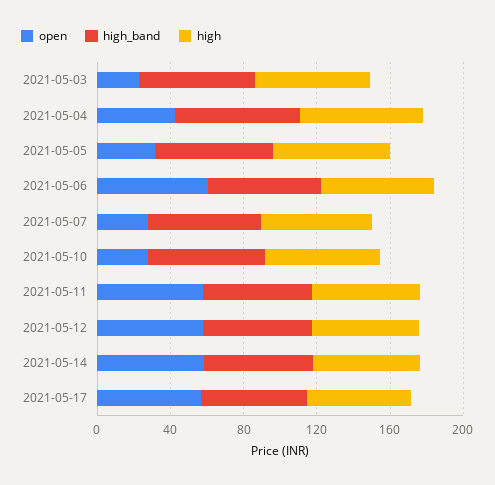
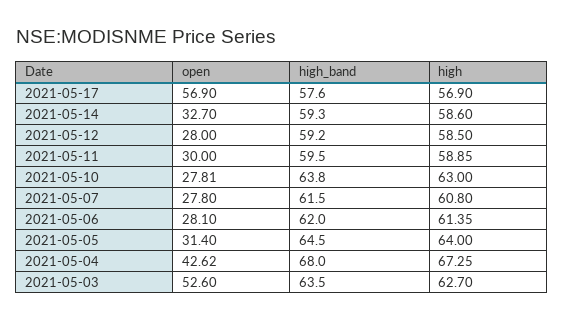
  {
    "open": {
-     "2021-05-03": 20,
+     "2021-05-03": 52.6,
      "2021-05-04": 42.62,
      "2021-05-05": 31.4,
-     "2021-05-06": 60,
+     "2021-05-06": 28.1,
      "2021-05-07": 27.8,
      "2021-05-10": 27.81,
-     "2021-05-11": 60,
+     "2021-05-11": 30,
-     "2021-05-12": 60,
+     "2021-05-12": 28,
-     "2021-05-14": 60,
+     "2021-05-14": 32.7,
      "2021-05-17": 56.9
    },
    "high_band": {
      "2021-05-03": 63.5,
      "2021-05-04": 68,
      "2021-05-05": 64.5,
      "2021-05-06": 62,
      "2021-05-07": 61.5,
      "2021-05-10": 63.8,
      "2021-05-11": 59.5,
      "2021-05-12": 59.2,
      "2021-05-14": 59.3,
      "2021-05-17": 57.6
    },
    "high": {
      "2021-05-03": 62.7,
      "2021-05-04": 67.25,
      "2021-05-05": 64,
      "2021-05-06": 61.35,
      "2021-05-07": 60.8,
      "2021-05-10": 63,
      "2021-05-11": 58.85,
      "2021-05-12": 58.5,
      "2021-05-14": 58.6,
      "2021-05-17": 56.9
    }
  }

